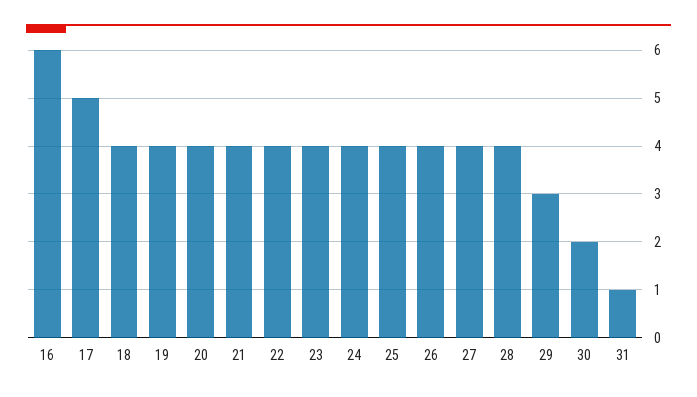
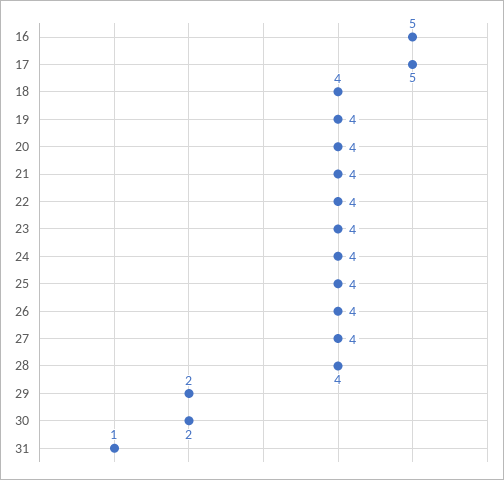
  {
-   "16": 6,
+   "16": 5,
    "17": 5,
    "18": 4,
    "19": 4,
    "20": 4,
    "21": 4,
    "22": 4,
    "23": 4,
    "24": 4,
    "25": 4,
    "26": 4,
    "27": 4,
    "28": 4,
-   "29": 3,
+   "29": 2,
    "30": 2,
    "31": 1
  }

